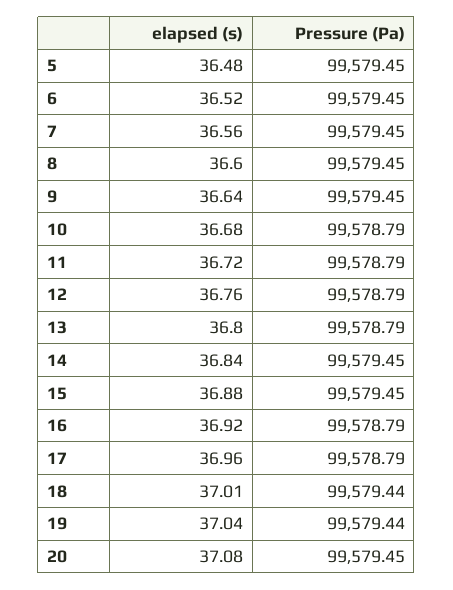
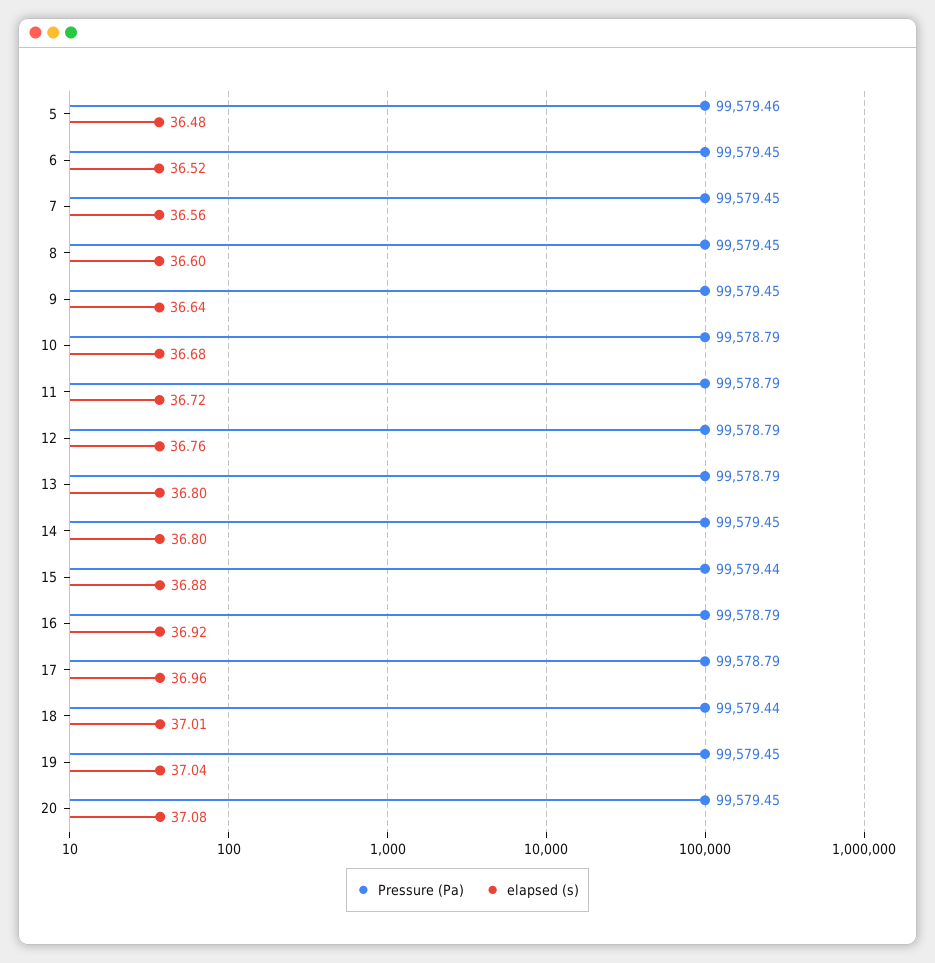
  {
    "elapsed (s)": {
      "5": 36.48,
      "6": 36.52,
      "7": 36.56,
      "8": 36.6,
      "9": 36.64,
      "10": 36.68,
      "11": 36.72,
      "12": 36.76,
      "13": 36.8,
-     "14": 36.84,
+     "14": 36.8,
      "15": 36.88,
      "16": 36.92,
      "17": 36.96,
      "18": 37.01,
      "19": 37.04,
      "20": 37.08
    },
    "Pressure (Pa)": {
-     "5": 99579.45,
+     "5": 99579.46,
      "6": 99579.45,
      "7": 99579.45,
      "8": 99579.45,
      "9": 99579.45,
      "10": 99578.79,
      "11": 99578.79,
      "12": 99578.79,
      "13": 99578.79,
      "14": 99579.45,
-     "15": 99579.45,
+     "15": 99579.44,
      "16": 99578.79,
      "17": 99578.79,
      "18": 99579.44,
-     "19": 99579.44,
+     "19": 99579.45,
      "20": 99579.45
    }
  }

